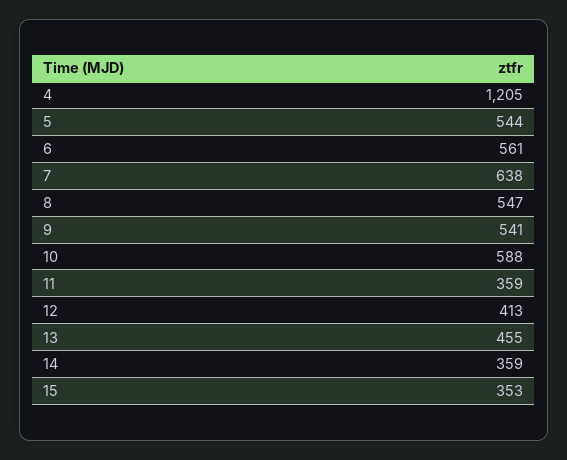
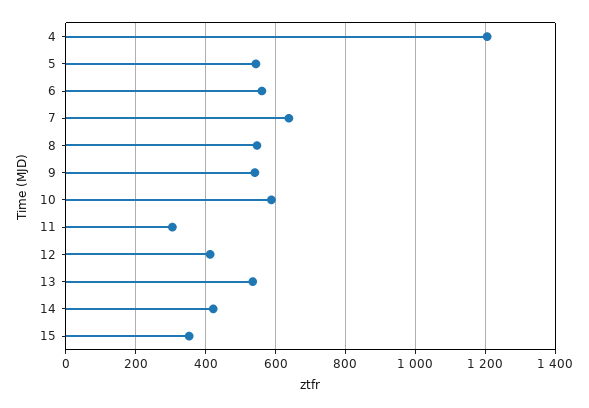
  {
    "4": 1205,
    "5": 544,
    "6": 561,
    "7": 638,
    "8": 547,
    "9": 541,
    "10": 588,
-   "11": 359,
+   "11": 300,
    "12": 413,
-   "13": 455,
+   "13": 540,
-   "14": 359,
+   "14": 420,
    "15": 353
  }

